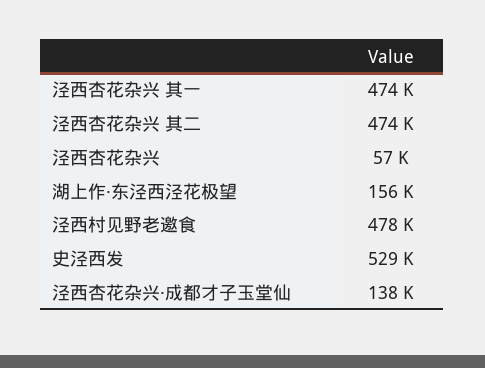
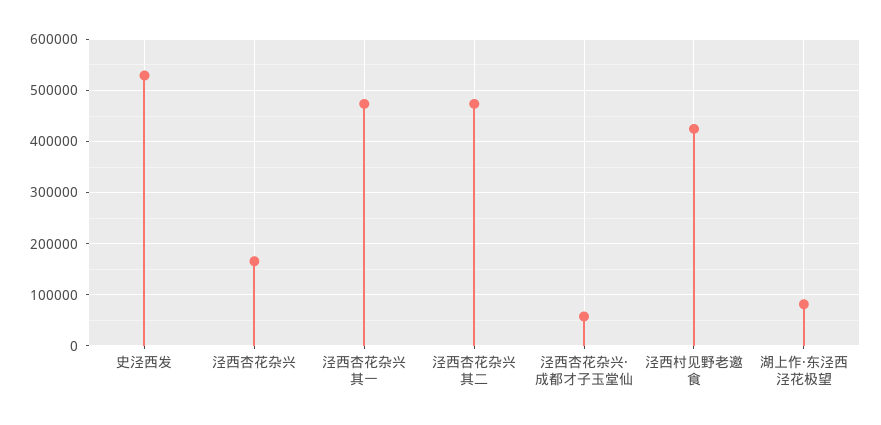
  {
    "泾西杏花杂兴 其一": 474000,
    "泾西杏花杂兴 其二": 474000,
-   "泾西杏花杂兴": 57000,
+   "泾西杏花杂兴": 160000,
-   "湖上作·东泾西泾花极望": 156000,
+   "湖上作·东泾西泾花极望": 80000,
-   "泾西村见野老邀食": 478000,
+   "泾西村见野老邀食": 420000,
    "史泾西发": 529000,
-   "泾西杏花杂兴·成都才子玉堂仙": 138000
+   "泾西杏花杂兴·成都才子玉堂仙": 60000
  }

